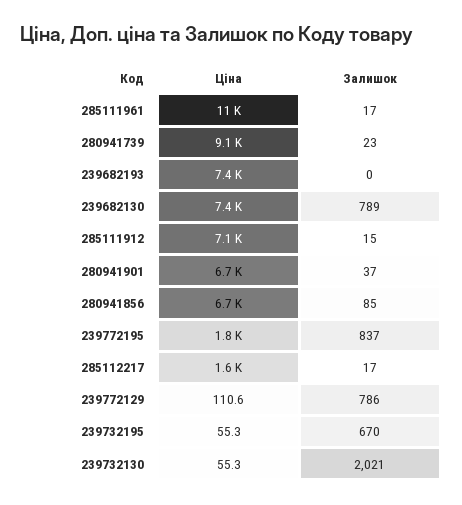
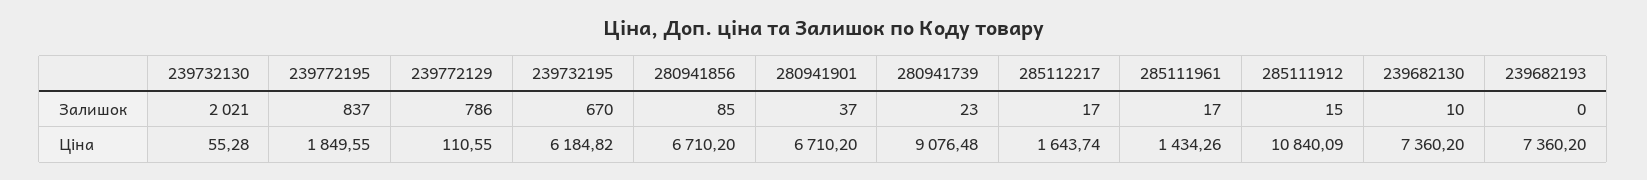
  {
    "Ціна": {
-     "285111961": 11000,
+     "285111961": 1434.26,
      "280941739": 9076.48,
      "239682193": 7360.2,
      "239682130": 7360.2,
-     "285111912": 7100,
+     "285111912": 10840.09,
      "280941901": 6710.2,
      "280941856": 6710.2,
      "239772195": 1849.55,
      "285112217": 1643.74,
      "239772129": 110.55,
-     "239732195": 55.3,
+     "239732195": 6184.82,
      "239732130": 55.28
    },
    "Залишок": {
      "285111961": 17,
      "280941739": 23,
      "239682193": 0,
-     "239682130": 789,
+     "239682130": 10,
      "285111912": 15,
      "280941901": 37,
      "280941856": 85,
      "239772195": 837,
      "285112217": 17,
      "239772129": 786,
      "239732195": 670,
      "239732130": 2021
    }
  }

